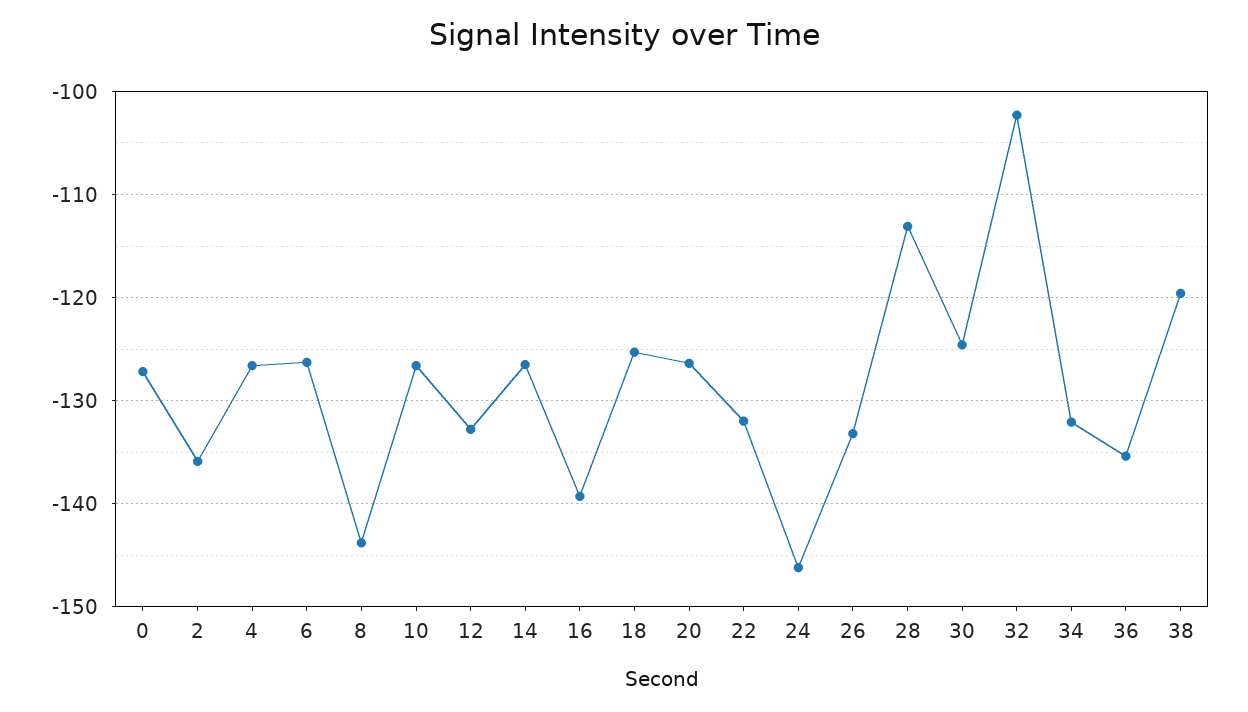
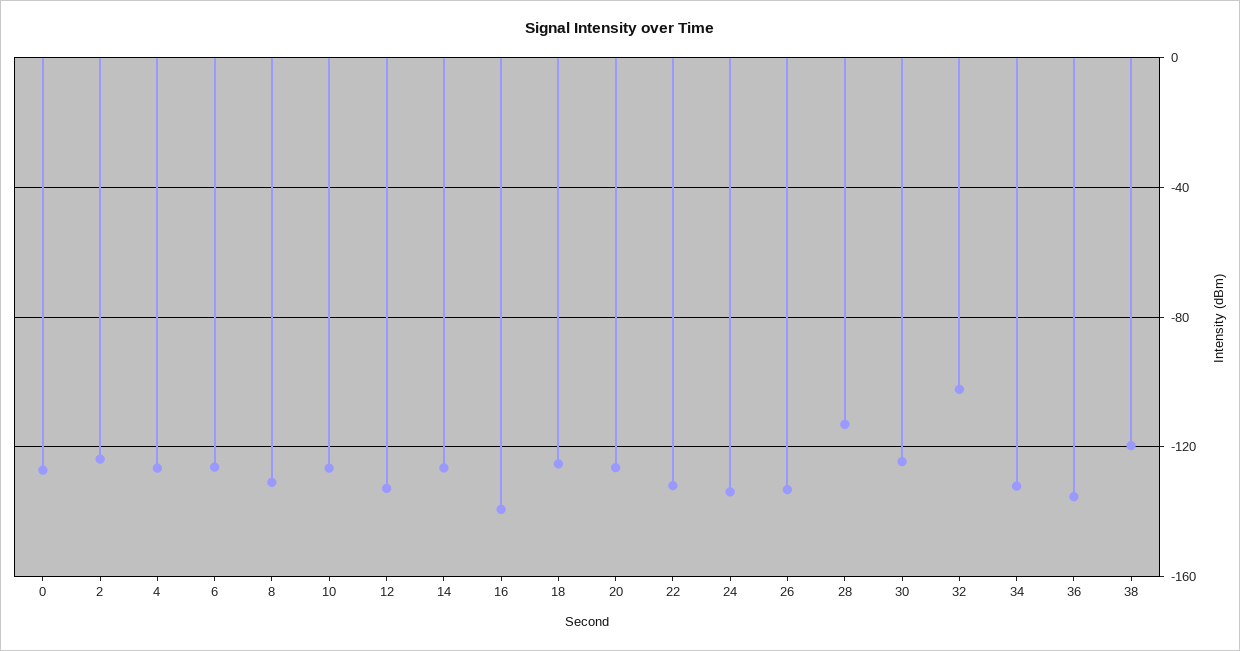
  {
    "0": -127,
-   "2": -136,
+   "2": -125,
    "4": -127,
    "6": -126,
-   "8": -144,
+   "8": -130,
    "10": -127,
    "12": -133,
    "14": -127,
    "16": -139,
    "18": -125,
    "20": -126,
    "22": -132,
-   "24": -146,
+   "24": -135,
    "26": -133,
    "28": -113,
    "30": -125,
    "32": -102,
    "34": -132,
    "36": -135,
    "38": -120
  }

